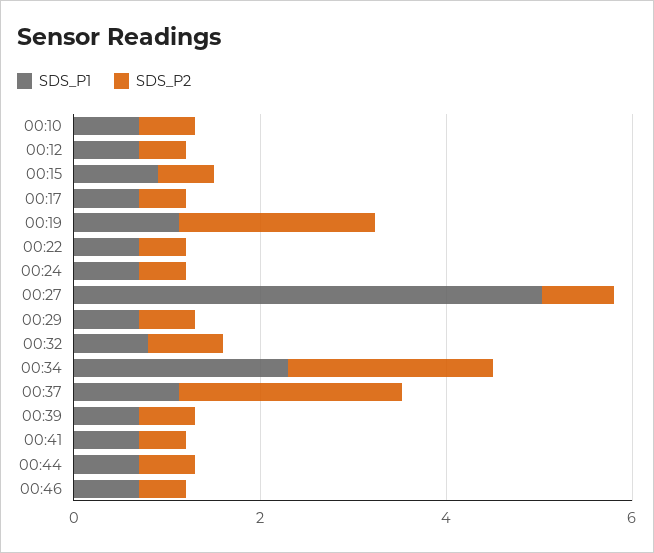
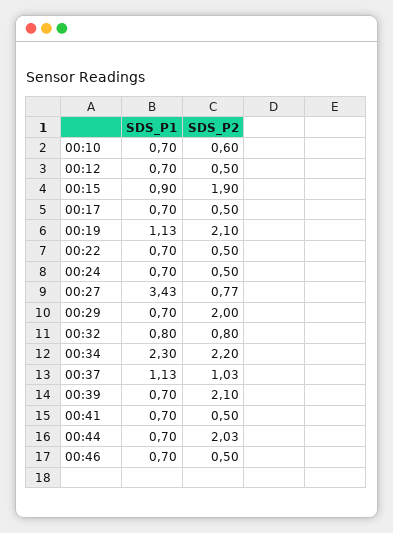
  {
    "SDS_P1": {
      "00:10": 0.7,
      "00:12": 0.7,
      "00:15": 0.9,
      "00:17": 0.7,
      "00:19": 1.13,
      "00:22": 0.7,
      "00:24": 0.7,
-     "00:27": 5,
+     "00:27": 3.43,
      "00:29": 0.7,
      "00:32": 0.8,
      "00:34": 2.3,
      "00:37": 1.13,
      "00:39": 0.7,
      "00:41": 0.7,
      "00:44": 0.7,
      "00:46": 0.7
    },
    "SDS_P2": {
      "00:10": 0.6,
      "00:12": 0.5,
-     "00:15": 0.5,
+     "00:15": 1.9,
      "00:17": 0.5,
      "00:19": 2.1,
      "00:22": 0.5,
      "00:24": 0.5,
      "00:27": 0.77,
-     "00:29": 0.5,
+     "00:29": 2,
      "00:32": 0.8,
      "00:34": 2.2,
-     "00:37": 2.5,
+     "00:37": 1.03,
-     "00:39": 0.5,
+     "00:39": 2.1,
      "00:41": 0.5,
-     "00:44": 0.5,
+     "00:44": 2.03,
      "00:46": 0.5
    }
  }

